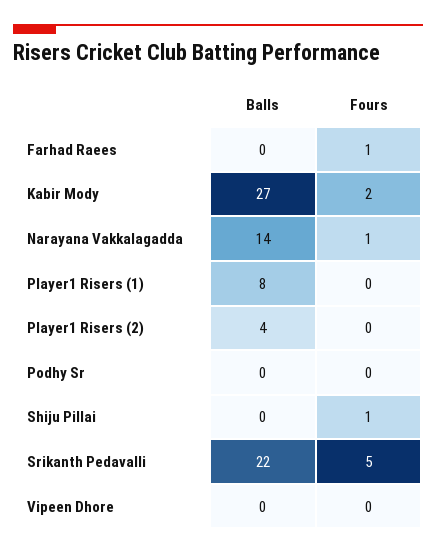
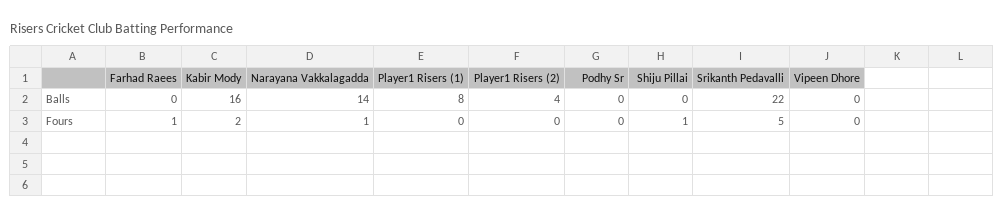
  {
    "Balls": {
      "Farhad Raees": 0,
-     "Kabir Mody": 27,
+     "Kabir Mody": 16,
      "Narayana Vakkalagadda": 14,
      "Player1 Risers (1)": 8,
      "Player1 Risers (2)": 4,
      "Podhy Sr": 0,
      "Shiju Pillai": 0,
      "Srikanth Pedavalli": 22,
      "Vipeen Dhore": 0
    },
    "Fours": {
      "Farhad Raees": 1,
      "Kabir Mody": 2,
      "Narayana Vakkalagadda": 1,
      "Player1 Risers (1)": 0,
      "Player1 Risers (2)": 0,
      "Podhy Sr": 0,
      "Shiju Pillai": 1,
      "Srikanth Pedavalli": 5,
      "Vipeen Dhore": 0
    }
  }

